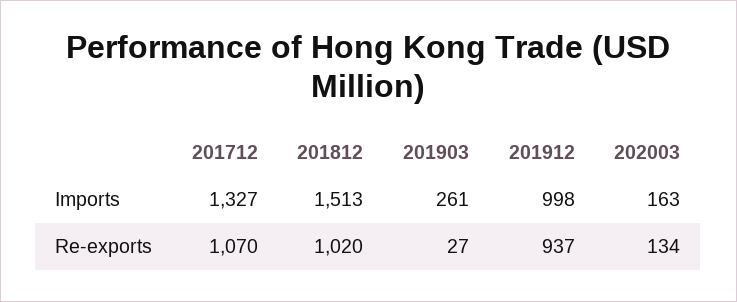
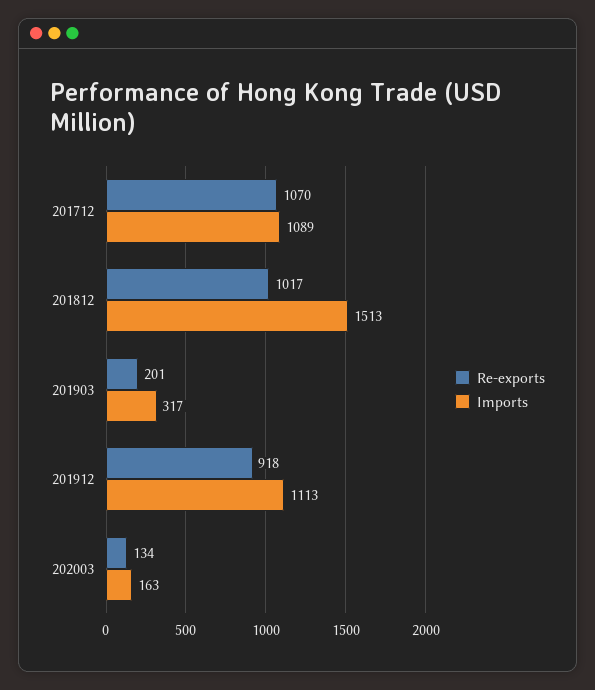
  {
    "Imports": {
-     "201712": 1327,
+     "201712": 1089,
      "201812": 1513,
-     "201903": 261,
+     "201903": 317,
-     "201912": 998,
+     "201912": 1113,
      "202003": 163
    },
    "Re-exports": {
      "201712": 1070,
-     "201812": 1020,
+     "201812": 1017,
-     "201903": 27,
+     "201903": 201,
-     "201912": 937,
+     "201912": 918,
      "202003": 134
    }
  }

